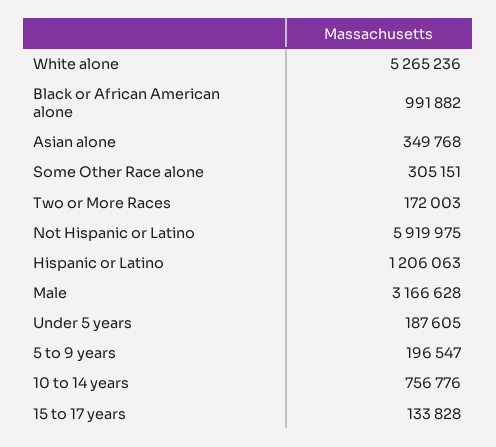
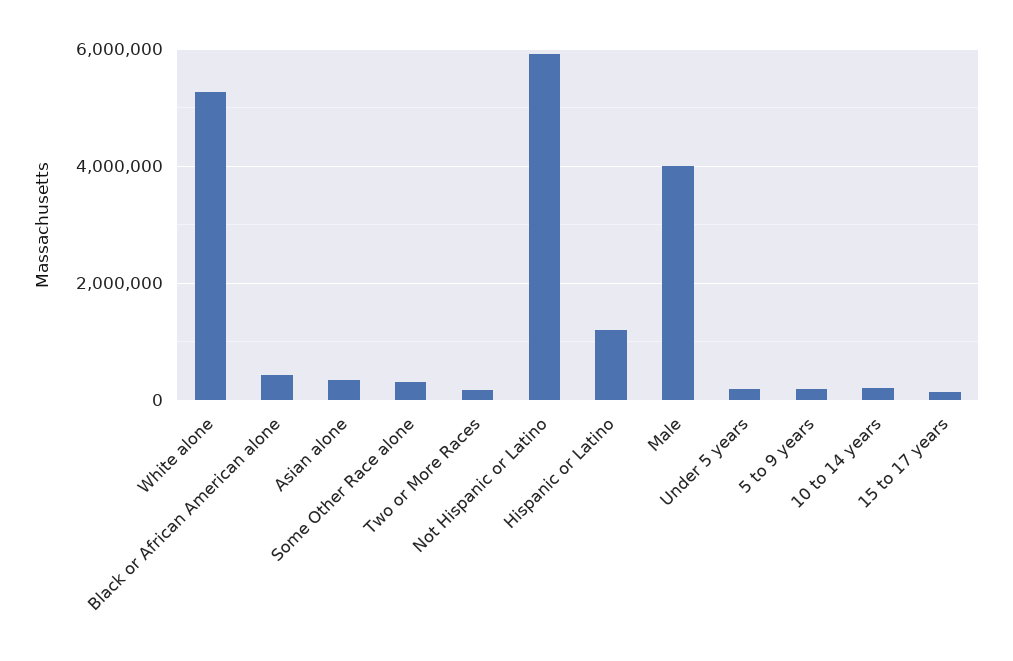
  {
    "White alone": 5265236,
-   "Black or African American alone": 991882,
+   "Black or African American alone": 400000,
    "Asian alone": 349768,
    "Some Other Race alone": 305151,
    "Two or More Races": 172003,
    "Not Hispanic or Latino": 5919975,
    "Hispanic or Latino": 1206063,
-   "Male": 3166628,
+   "Male": 4000000,
    "Under 5 years": 187605,
    "5 to 9 years": 196547,
-   "10 to 14 years": 756776,
+   "10 to 14 years": 200000,
    "15 to 17 years": 133828
  }

